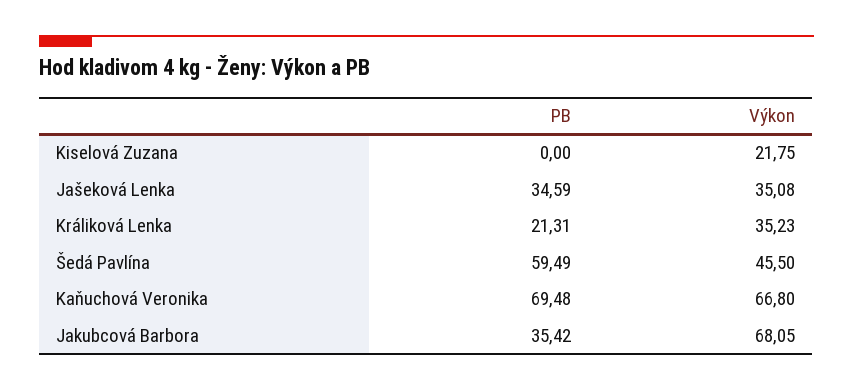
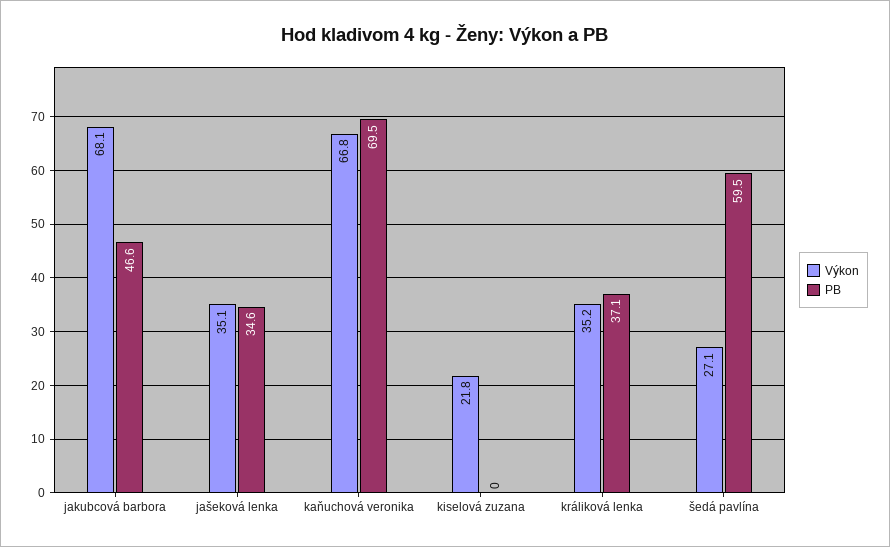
  {
    "PB": {
      "Kiselová Zuzana": 0,
      "Jašeková Lenka": 34.59,
-     "Králiková Lenka": 21.31,
+     "Králiková Lenka": 37.1,
      "Šedá Pavlína": 59.49,
      "Kaňuchová Veronika": 69.48,
-     "Jakubcová Barbora": 35.42
+     "Jakubcová Barbora": 46.6
    },
    "Výkon": {
      "Kiselová Zuzana": 21.75,
      "Jašeková Lenka": 35.08,
      "Králiková Lenka": 35.23,
-     "Šedá Pavlína": 45.5,
+     "Šedá Pavlína": 27.1,
      "Kaňuchová Veronika": 66.8,
      "Jakubcová Barbora": 68.05
    }
  }

